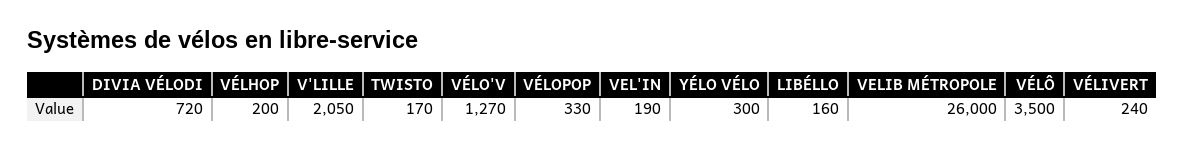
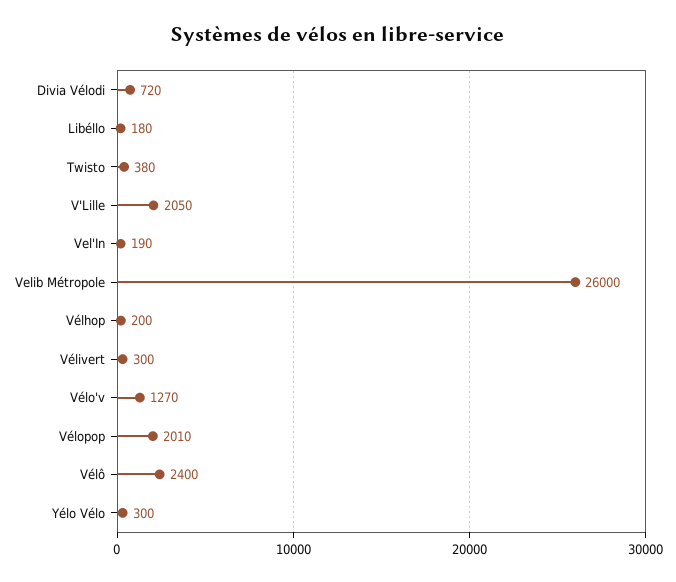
  {
    "DIVIA VÉLODI": 720,
    "VÉLHOP": 200,
    "V'LILLE": 2050,
-   "TWISTO": 170,
+   "TWISTO": 380,
    "VÉLO'V": 1270,
-   "VÉLOPOP": 330,
+   "VÉLOPOP": 2010,
    "VEL'IN": 190,
    "YÉLO VÉLO": 300,
-   "LIBÉLLO": 160,
+   "LIBÉLLO": 180,
    "VELIB MÉTROPOLE": 26000,
-   "VÉLÔ": 3500,
+   "VÉLÔ": 2400,
-   "VÉLIVERT": 240
+   "VÉLIVERT": 300
  }

